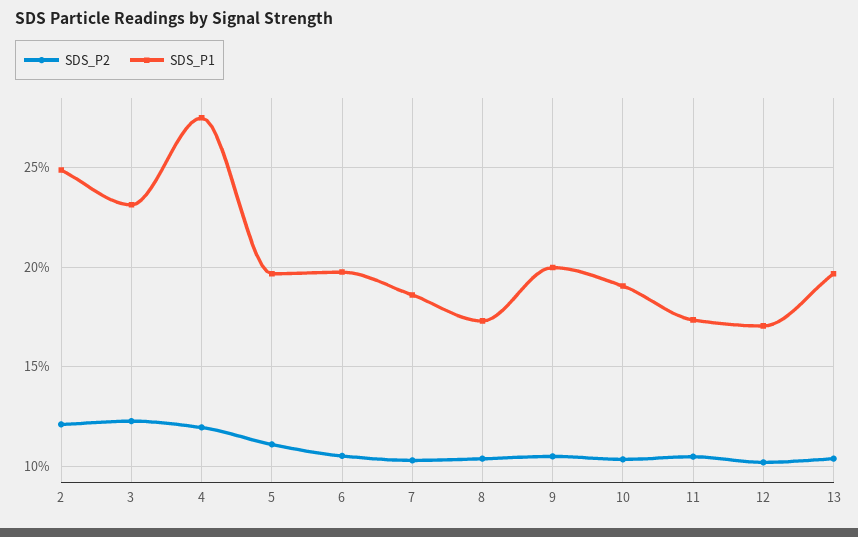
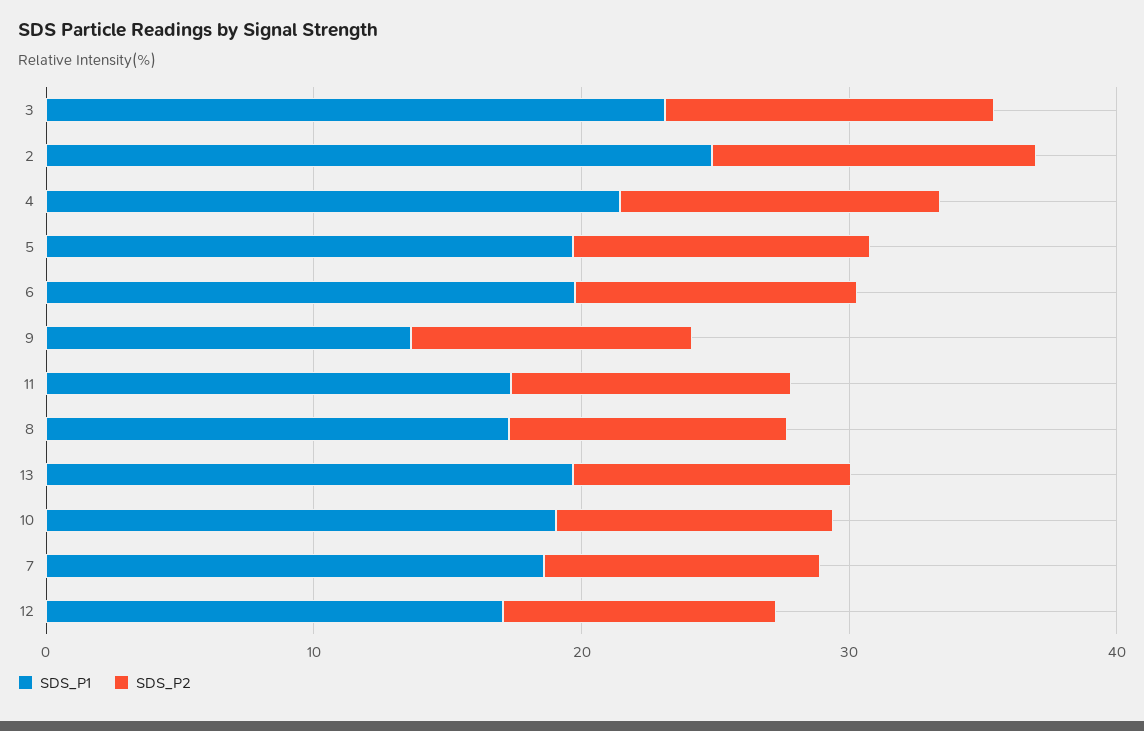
  {
    "SDS_P2": {
      "2": 12,
      "3": 12.5,
      "4": 12,
      "5": 11,
      "6": 10.5,
      "7": 10.5,
      "8": 10.5,
      "9": 10.5,
      "10": 10.5,
      "11": 10.5,
      "12": 10,
      "13": 10.5
    },
    "SDS_P1": {
      "2": 25,
      "3": 23,
-     "4": 27.5,
+     "4": 22,
      "5": 19.5,
      "6": 20,
      "7": 18.5,
      "8": 17.5,
-     "9": 20,
+     "9": 14,
      "10": 19,
      "11": 17.5,
      "12": 17,
      "13": 19.5
    }
  }

